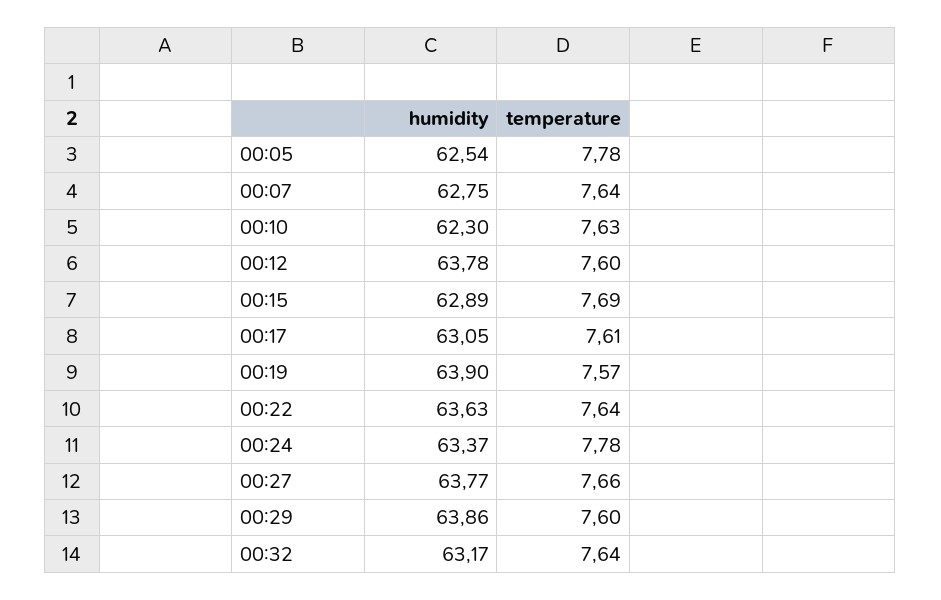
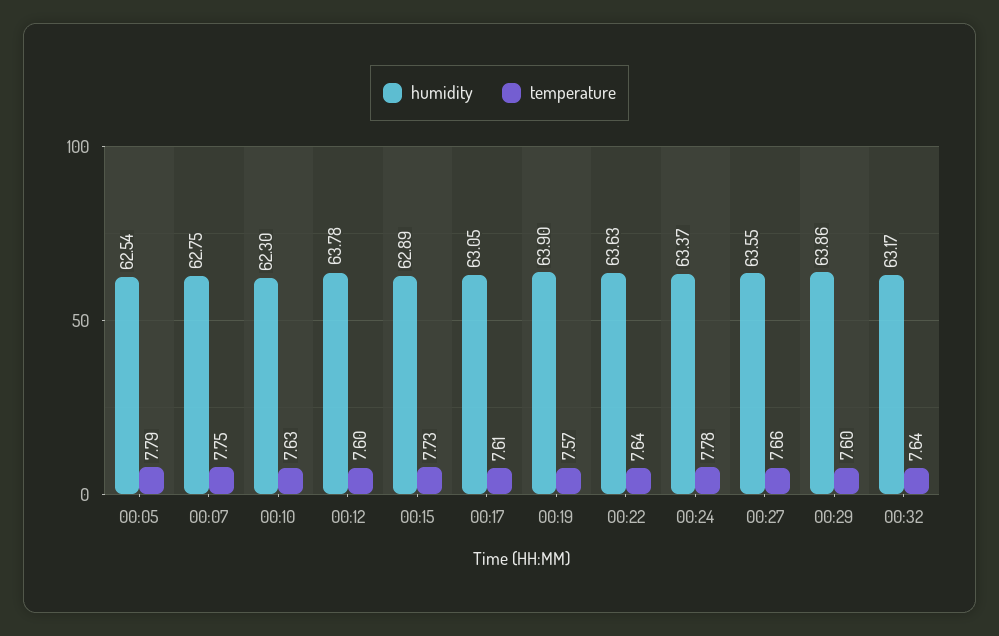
  {
    "humidity": {
      "00:05": 62.54,
      "00:07": 62.75,
      "00:10": 62.3,
      "00:12": 63.78,
      "00:15": 62.89,
      "00:17": 63.05,
      "00:19": 63.9,
      "00:22": 63.63,
      "00:24": 63.37,
-     "00:27": 63.77,
+     "00:27": 63.55,
      "00:29": 63.86,
      "00:32": 63.17
    },
    "temperature": {
-     "00:05": 7.78,
+     "00:05": 7.79,
-     "00:07": 7.64,
+     "00:07": 7.75,
      "00:10": 7.63,
      "00:12": 7.6,
-     "00:15": 7.69,
+     "00:15": 7.73,
      "00:17": 7.61,
      "00:19": 7.57,
      "00:22": 7.64,
      "00:24": 7.78,
      "00:27": 7.66,
      "00:29": 7.6,
      "00:32": 7.64
    }
  }

